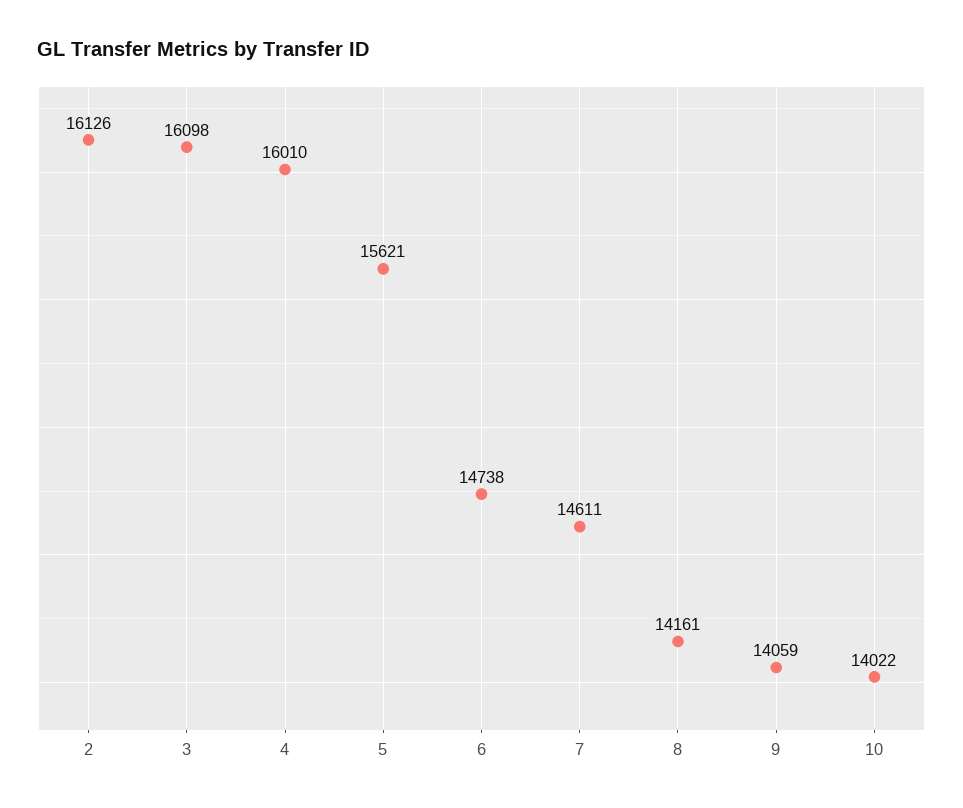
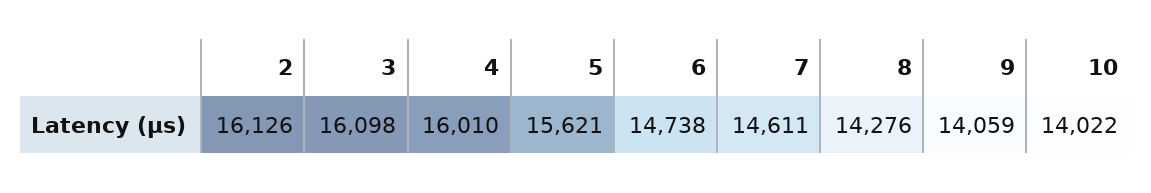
  {
    "2": 16126,
    "3": 16098,
    "4": 16010,
    "5": 15621,
    "6": 14738,
    "7": 14611,
-   "8": 14161,
+   "8": 14276,
    "9": 14059,
    "10": 14022
  }

